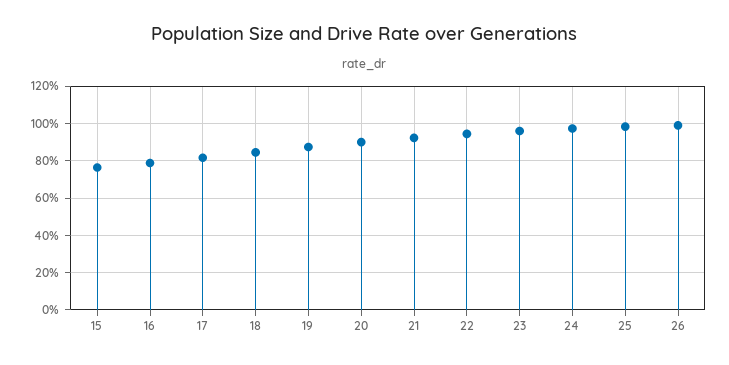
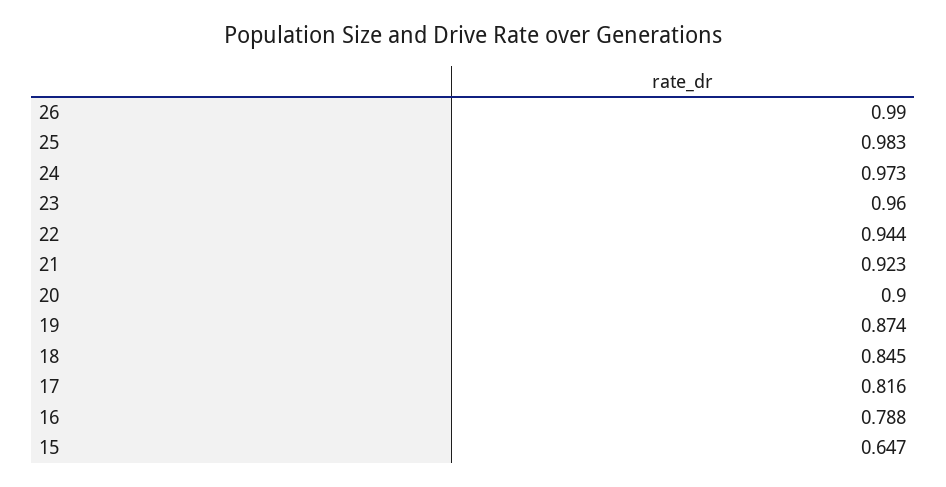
  {
-   "15": 0.75,
+   "15": 0.647,
    "16": 0.788,
    "17": 0.816,
    "18": 0.845,
    "19": 0.874,
    "20": 0.9,
    "21": 0.923,
    "22": 0.944,
    "23": 0.96,
    "24": 0.973,
    "25": 0.983,
    "26": 0.99
  }

